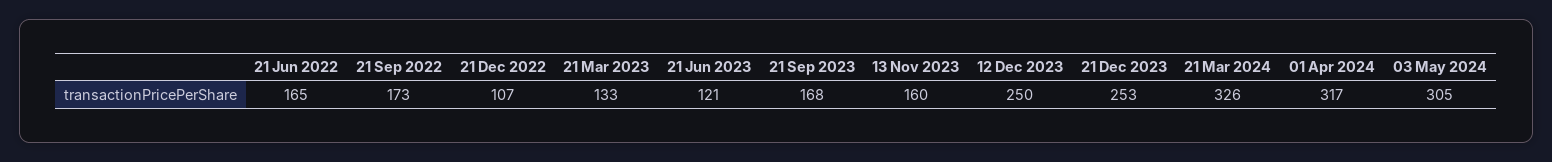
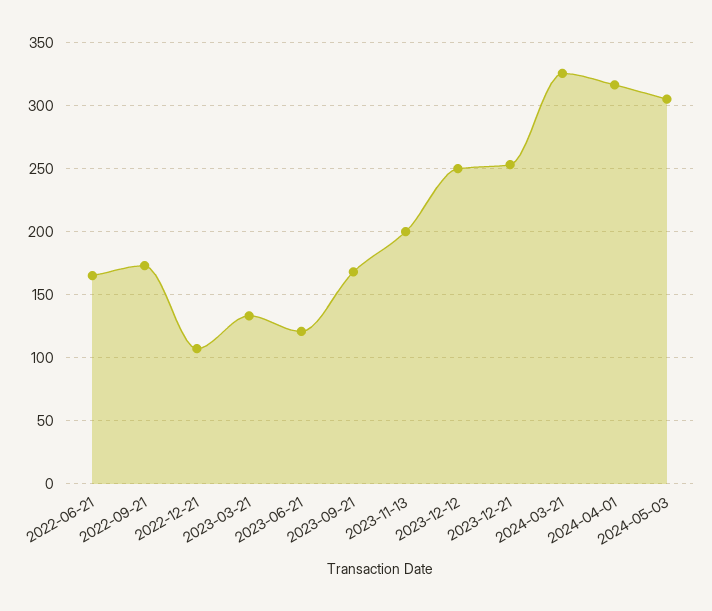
  {
    "21 Jun 2022": 165,
    "21 Sep 2022": 173,
    "21 Dec 2022": 107,
    "21 Mar 2023": 133,
    "21 Jun 2023": 121,
    "21 Sep 2023": 168,
-   "13 Nov 2023": 160,
+   "13 Nov 2023": 200,
    "12 Dec 2023": 250,
    "21 Dec 2023": 253,
    "21 Mar 2024": 326,
    "01 Apr 2024": 317,
    "03 May 2024": 305
  }

